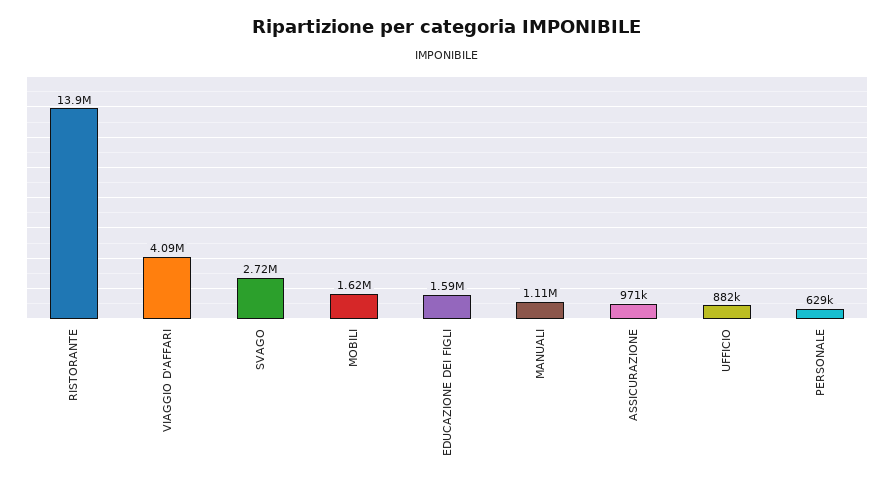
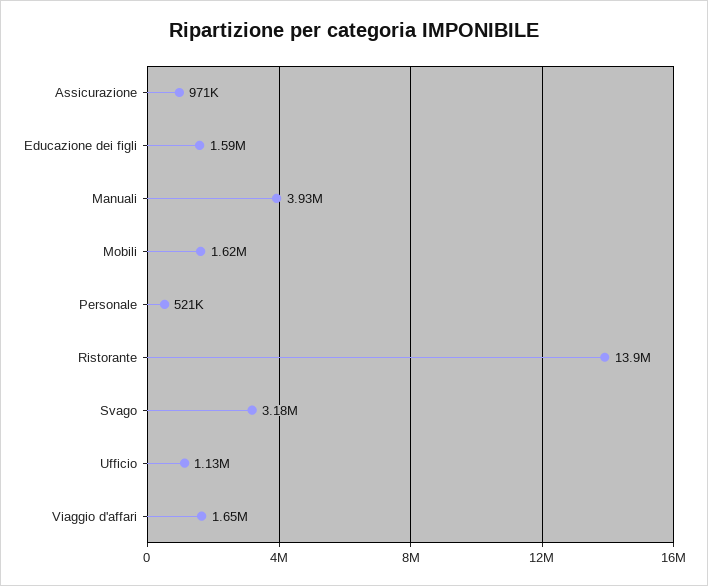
  {
    "RISTORANTE": 13900000,
-   "VIAGGIO D'AFFARI": 4090000,
+   "VIAGGIO D'AFFARI": 1650000,
-   "SVAGO": 2720000,
+   "SVAGO": 3180000,
    "MOBILI": 1620000,
    "EDUCAZIONE DEI FIGLI": 1590000,
-   "MANUALI": 1110000,
+   "MANUALI": 3930000,
    "ASSICURAZIONE": 971000,
-   "UFFICIO": 882000,
+   "UFFICIO": 1130000,
-   "PERSONALE": 629000
+   "PERSONALE": 521000
  }

